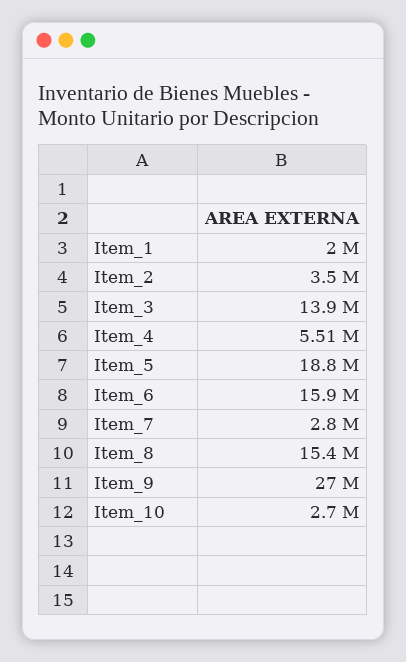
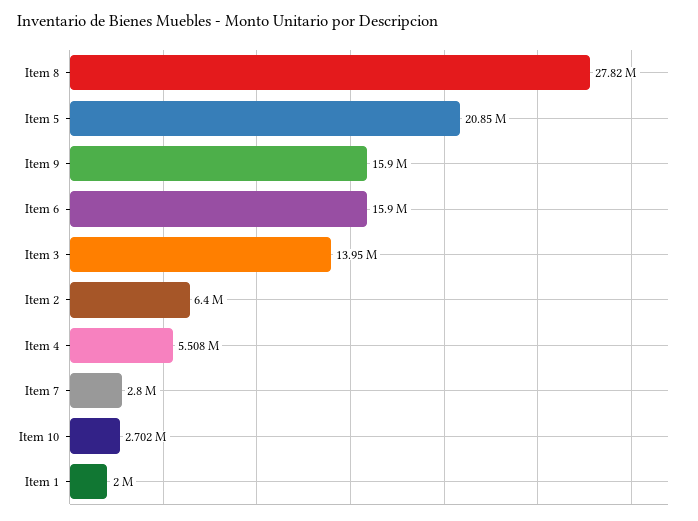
  {
    "Item_1": 2000000,
-   "Item_2": 3500000,
+   "Item_2": 6400000,
    "Item_3": 13950000,
    "Item_4": 5508000,
-   "Item_5": 18800000,
+   "Item_5": 20850000,
    "Item_6": 15900000,
    "Item_7": 2800000,
-   "Item_8": 15400000,
+   "Item_8": 27820000,
-   "Item_9": 27000000,
+   "Item_9": 15900000,
    "Item_10": 2702000
  }

